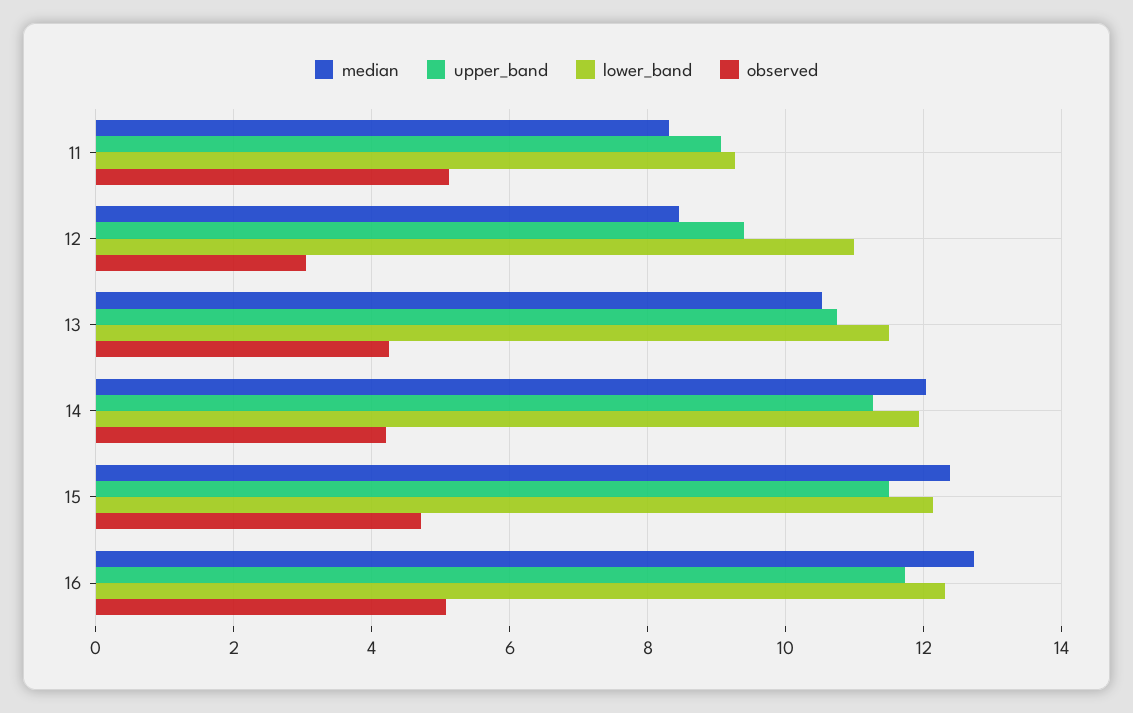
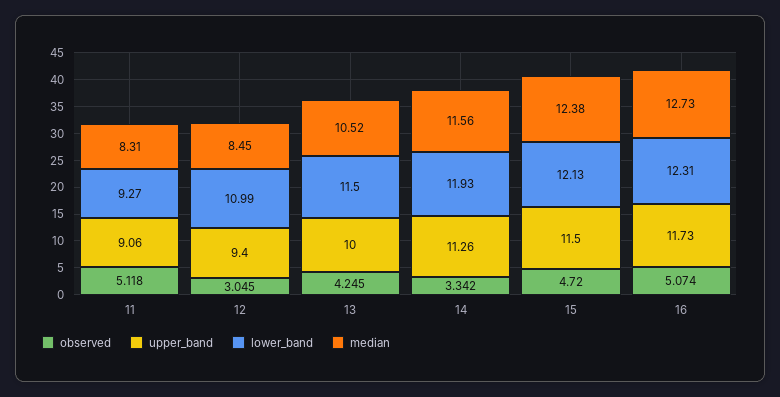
  {
    "median": {
      "11": 8.31,
      "12": 8.45,
      "13": 10.52,
-     "14": 12,
+     "14": 11.56,
      "15": 12.38,
      "16": 12.73
    },
    "upper_band": {
      "11": 9.06,
      "12": 9.4,
-     "13": 10.8,
+     "13": 10,
      "14": 11.26,
      "15": 11.5,
      "16": 11.73
    },
    "lower_band": {
      "11": 9.27,
      "12": 10.99,
      "13": 11.5,
      "14": 11.93,
      "15": 12.13,
      "16": 12.31
    },
    "observed": {
      "11": 5.118,
      "12": 3.045,
      "13": 4.245,
-     "14": 4.2,
+     "14": 3.342,
      "15": 4.72,
      "16": 5.074
    }
  }

